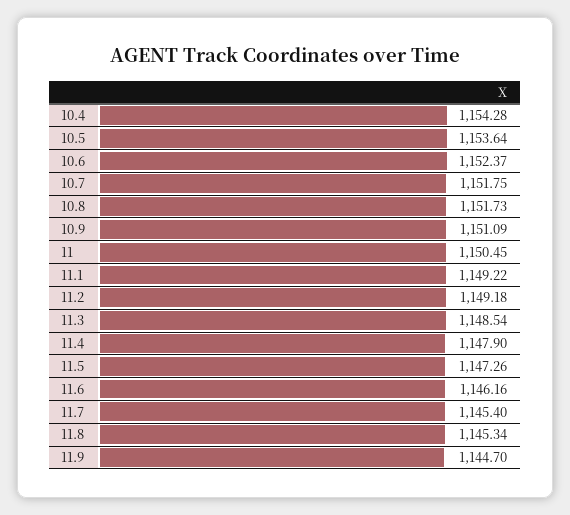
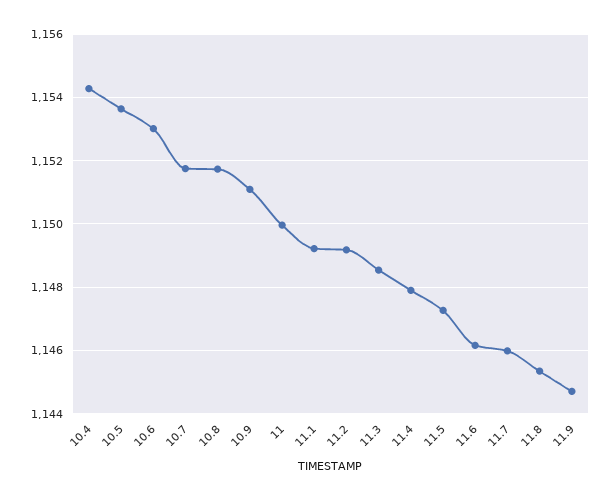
  {
    "10.4": 1154.28,
    "10.5": 1153.64,
-   "10.6": 1152.37,
+   "10.6": 1153,
    "10.7": 1151.75,
    "10.8": 1151.73,
    "10.9": 1151.09,
-   "11": 1150.45,
+   "11": 1150,
    "11.1": 1149.22,
    "11.2": 1149.18,
    "11.3": 1148.54,
    "11.4": 1147.9,
    "11.5": 1147.26,
    "11.6": 1146.16,
-   "11.7": 1145.4,
+   "11.7": 1146,
    "11.8": 1145.34,
    "11.9": 1144.7
  }

